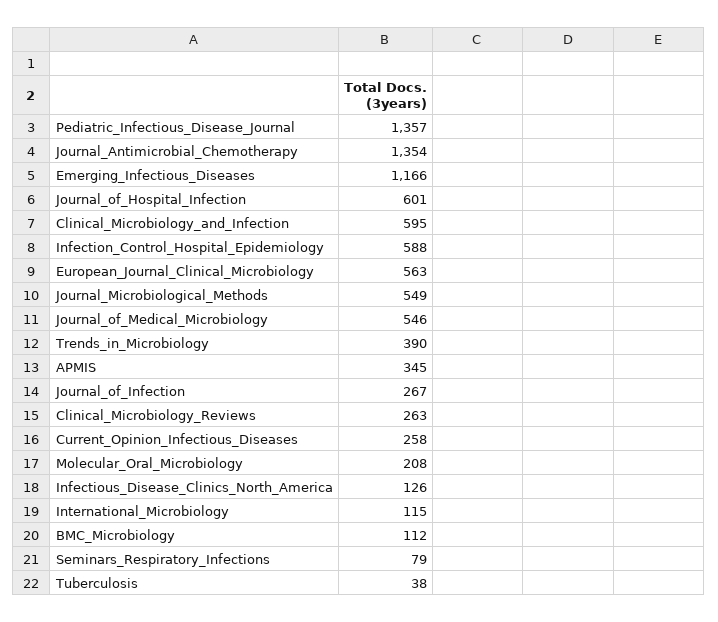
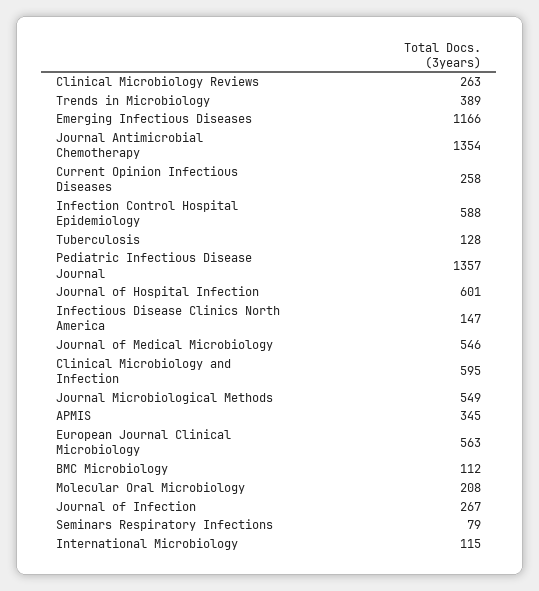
  {
    "Pediatric_Infectious_Disease_Journal": 1357,
    "Journal_Antimicrobial_Chemotherapy": 1354,
    "Emerging_Infectious_Diseases": 1166,
    "Journal_of_Hospital_Infection": 601,
    "Clinical_Microbiology_and_Infection": 595,
    "Infection_Control_Hospital_Epidemiology": 588,
    "European_Journal_Clinical_Microbiology": 563,
    "Journal_Microbiological_Methods": 549,
    "Journal_of_Medical_Microbiology": 546,
-   "Trends_in_Microbiology": 390,
+   "Trends_in_Microbiology": 389,
    "APMIS": 345,
    "Journal_of_Infection": 267,
    "Clinical_Microbiology_Reviews": 263,
    "Current_Opinion_Infectious_Diseases": 258,
    "Molecular_Oral_Microbiology": 208,
-   "Infectious_Disease_Clinics_North_America": 126,
+   "Infectious_Disease_Clinics_North_America": 147,
    "International_Microbiology": 115,
    "BMC_Microbiology": 112,
    "Seminars_Respiratory_Infections": 79,
-   "Tuberculosis": 38
+   "Tuberculosis": 128
  }

